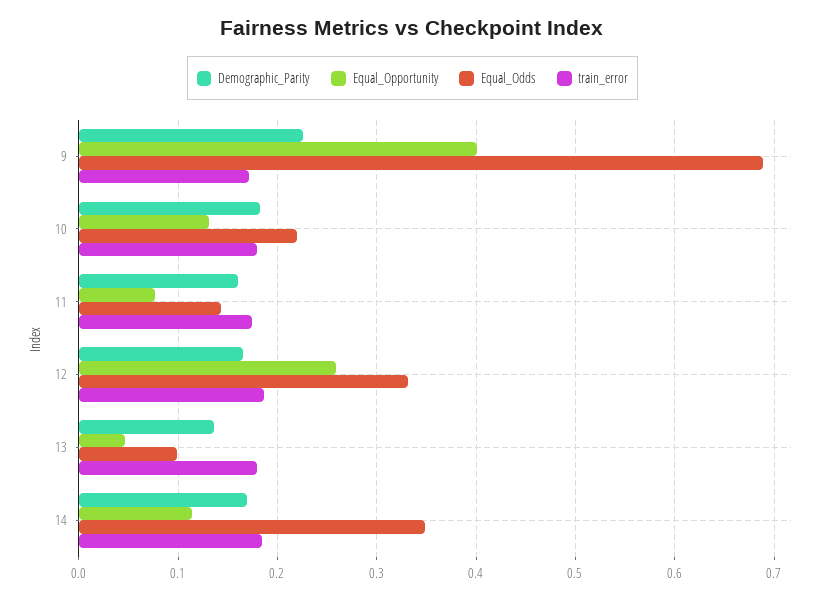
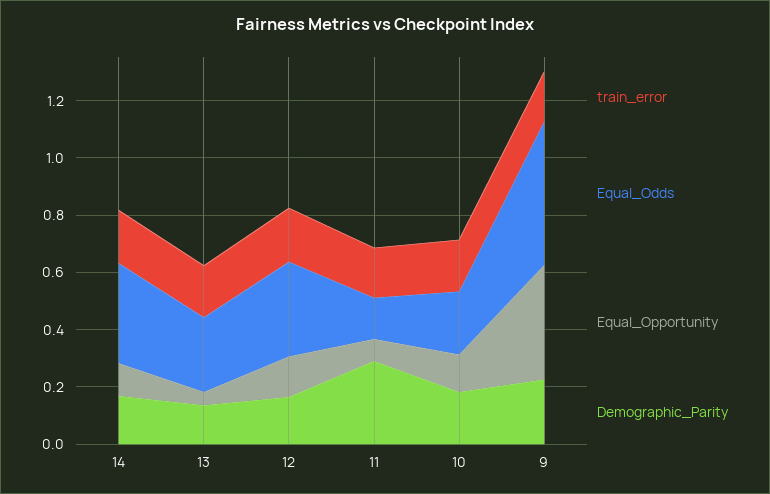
  {
    "Demographic_Parity": {
      "9": 0.23,
      "10": 0.18,
-     "11": 0.16,
+     "11": 0.3,
      "12": 0.17,
      "13": 0.14,
      "14": 0.17
    },
    "Equal_Opportunity": {
      "9": 0.4,
      "10": 0.13,
      "11": 0.08,
-     "12": 0.26,
+     "12": 0.15,
      "13": 0.05,
      "14": 0.11
    },
    "Equal_Odds": {
-     "9": 0.69,
+     "9": 0.5,
      "10": 0.22,
      "11": 0.14,
      "12": 0.33,
-     "13": 0.1,
+     "13": 0.25,
      "14": 0.35
    },
    "train_error": {
      "9": 0.17,
      "10": 0.18,
      "11": 0.17,
      "12": 0.19,
      "13": 0.18,
      "14": 0.18
    }
  }

